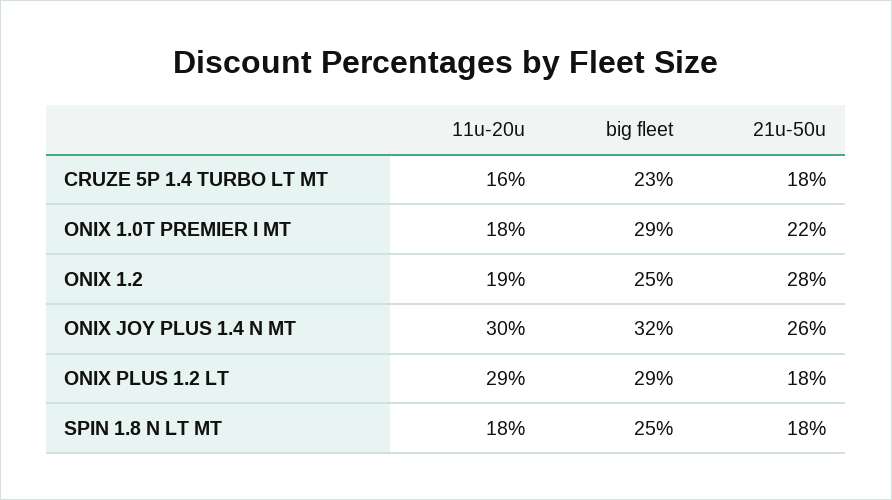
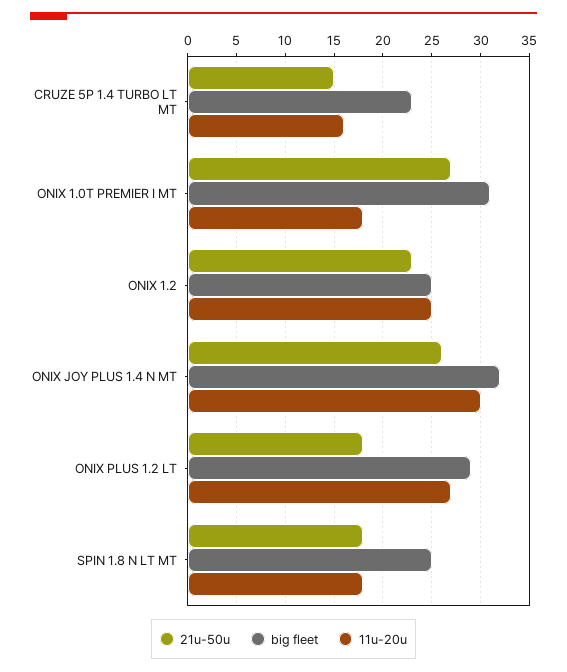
  {
    "11u-20u": {
      "CRUZE 5P 1.4 TURBO LT MT": 16,
      "ONIX 1.0T PREMIER I MT": 18,
-     "ONIX 1.2": 19,
+     "ONIX 1.2": 25,
      "ONIX JOY PLUS 1.4 N MT": 30,
-     "ONIX PLUS 1.2 LT": 29,
+     "ONIX PLUS 1.2 LT": 27,
      "SPIN 1.8 N LT MT": 18
    },
    "big fleet": {
      "CRUZE 5P 1.4 TURBO LT MT": 23,
-     "ONIX 1.0T PREMIER I MT": 29,
+     "ONIX 1.0T PREMIER I MT": 31,
      "ONIX 1.2": 25,
      "ONIX JOY PLUS 1.4 N MT": 32,
      "ONIX PLUS 1.2 LT": 29,
      "SPIN 1.8 N LT MT": 25
    },
    "21u-50u": {
-     "CRUZE 5P 1.4 TURBO LT MT": 18,
+     "CRUZE 5P 1.4 TURBO LT MT": 15,
-     "ONIX 1.0T PREMIER I MT": 22,
+     "ONIX 1.0T PREMIER I MT": 27,
-     "ONIX 1.2": 28,
+     "ONIX 1.2": 23,
      "ONIX JOY PLUS 1.4 N MT": 26,
      "ONIX PLUS 1.2 LT": 18,
      "SPIN 1.8 N LT MT": 18
    }
  }

